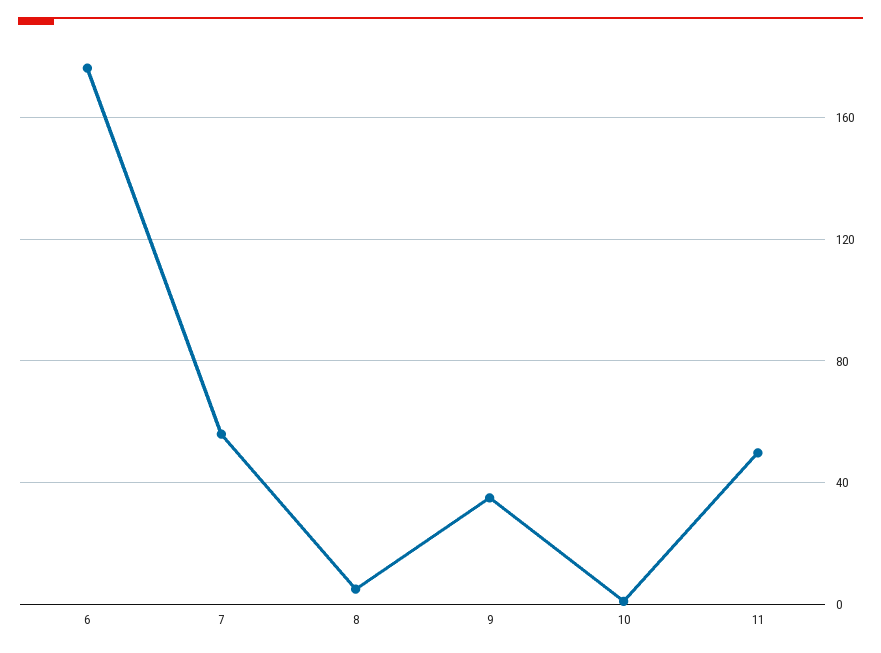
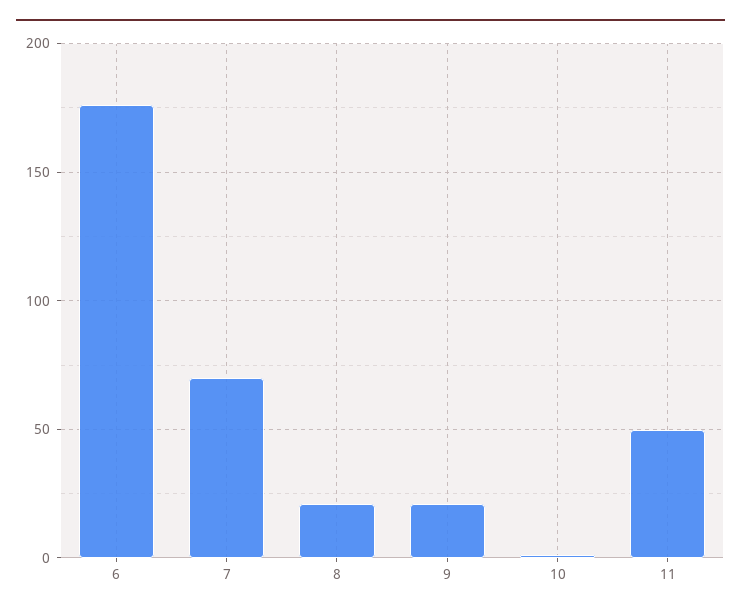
  {
    "6": 175,
-   "7": 55,
+   "7": 70,
-   "8": 5,
+   "8": 20,
-   "9": 35,
+   "9": 20,
    "10": 0,
    "11": 50
  }

